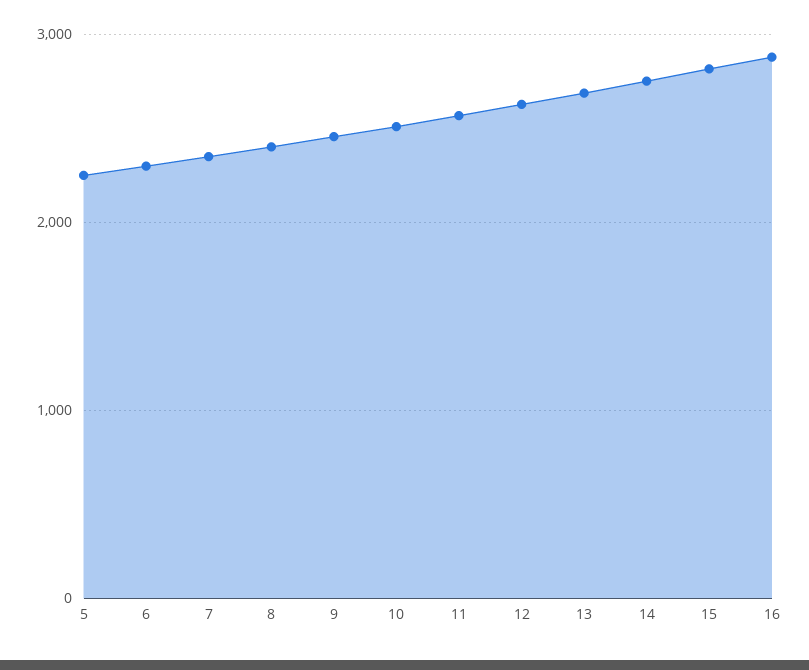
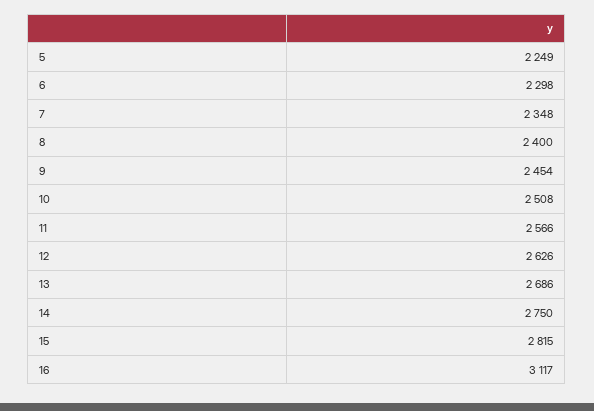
  {
    "5": 2249,
    "6": 2298,
    "7": 2348,
    "8": 2400,
    "9": 2454,
    "10": 2508,
    "11": 2566,
    "12": 2626,
    "13": 2686,
    "14": 2750,
    "15": 2815,
-   "16": 2900
+   "16": 3117
  }

